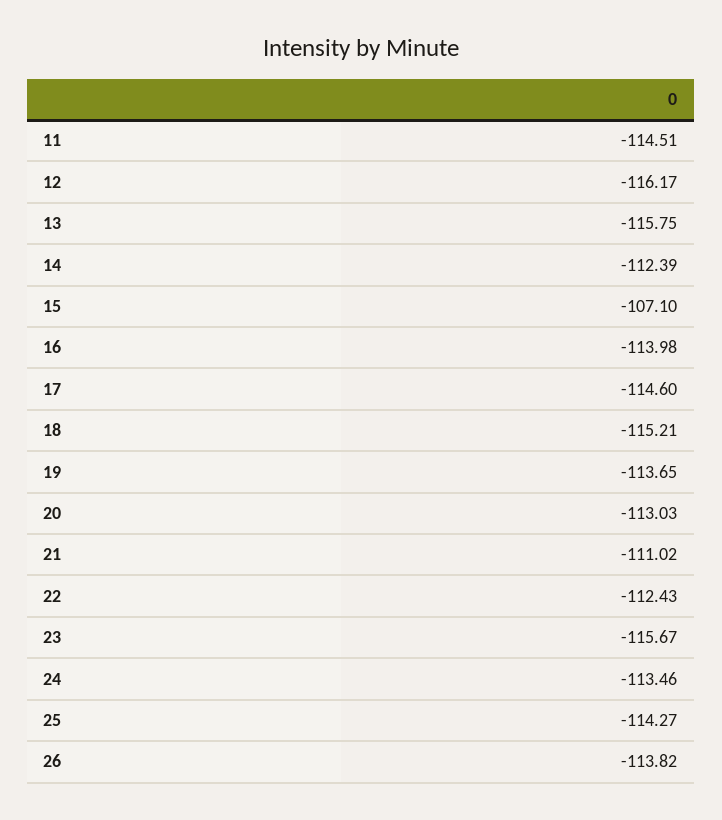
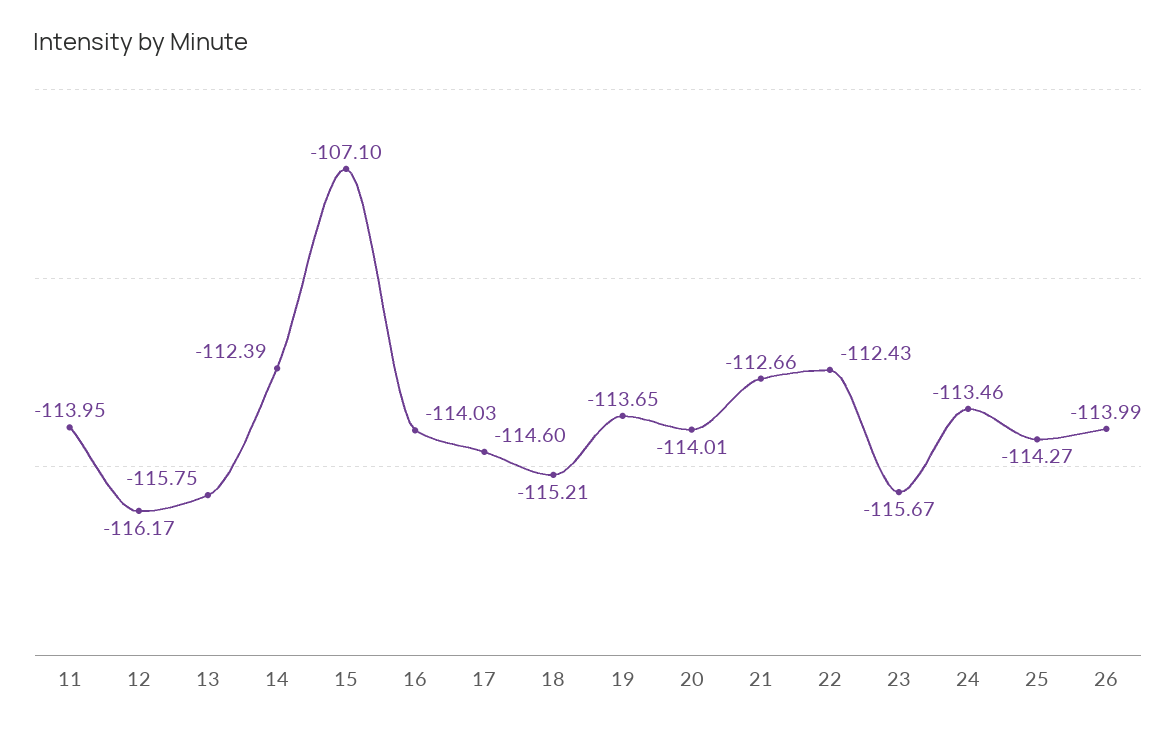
  {
-   "11": -114.51,
+   "11": -113.95,
    "12": -116.17,
    "13": -115.75,
    "14": -112.39,
    "15": -107.1,
-   "16": -113.98,
+   "16": -114.03,
    "17": -114.6,
    "18": -115.21,
    "19": -113.65,
-   "20": -113.03,
+   "20": -114.01,
-   "21": -111.02,
+   "21": -112.66,
    "22": -112.43,
    "23": -115.67,
    "24": -113.46,
    "25": -114.27,
-   "26": -113.82
+   "26": -113.99
  }

